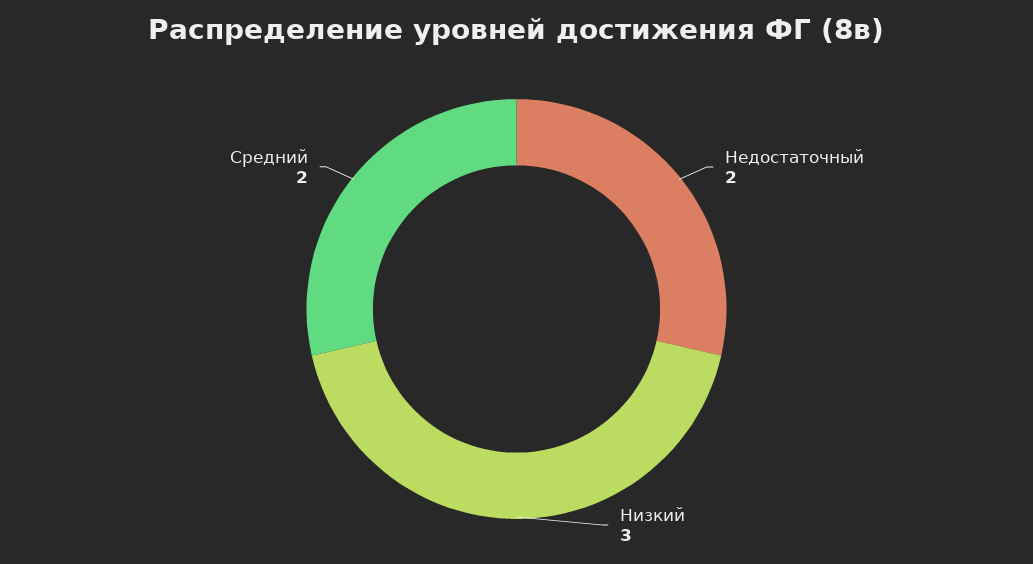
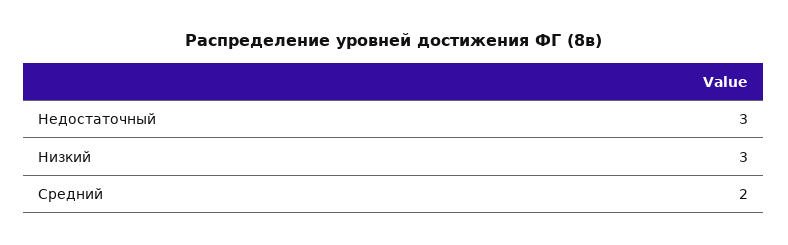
  {
-   "Недостаточный": 2,
+   "Недостаточный": 3,
    "Низкий": 3,
    "Средний": 2
  }

